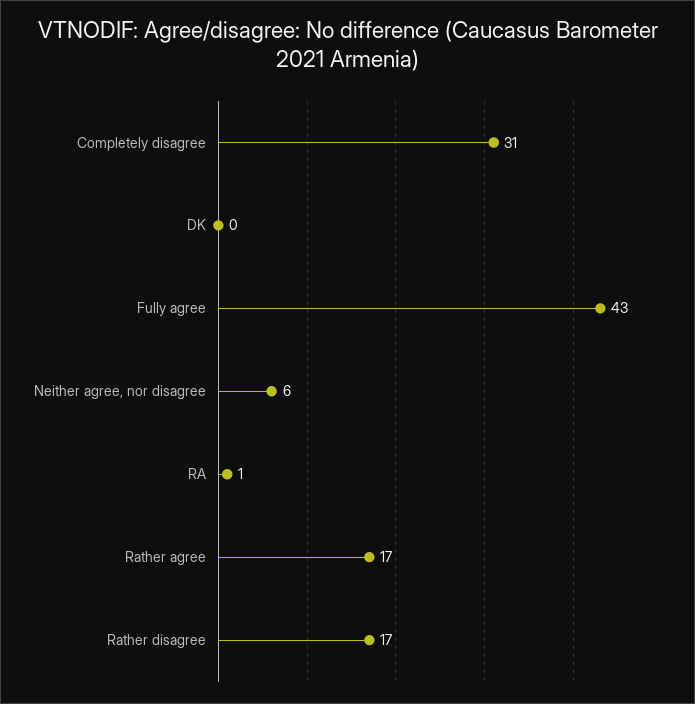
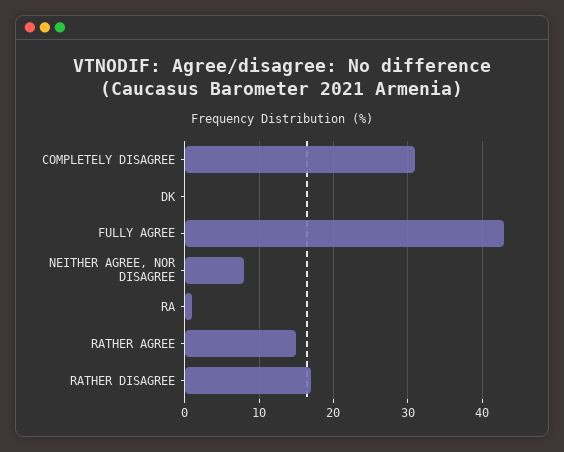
  {
    "Completely disagree": 31,
    "DK": 0,
    "Fully agree": 43,
-   "Neither agree, nor disagree": 6,
+   "Neither agree, nor disagree": 8,
    "RA": 1,
-   "Rather agree": 17,
+   "Rather agree": 15,
    "Rather disagree": 17
  }

